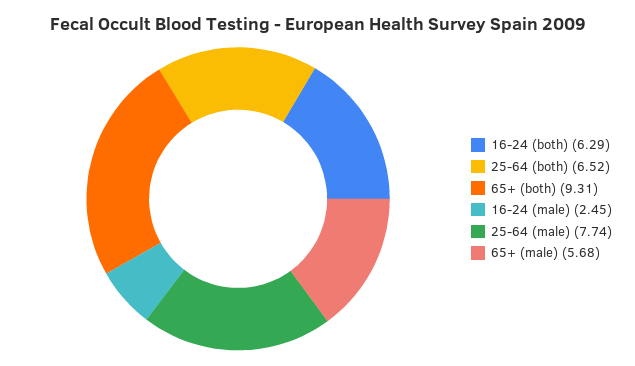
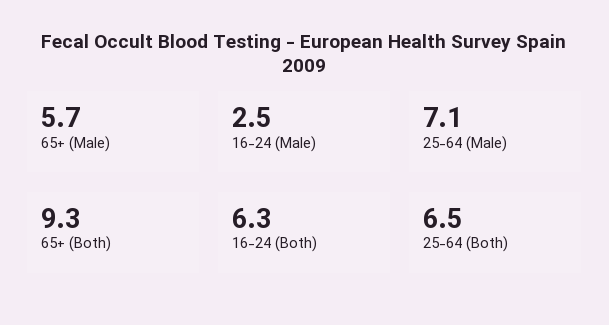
  {
    "16-24 (both)": 6.29,
    "25-64 (both)": 6.52,
    "65+ (both)": 9.31,
    "16-24 (male)": 2.45,
-   "25-64 (male)": 7.74,
+   "25-64 (male)": 7.1,
    "65+ (male)": 5.68
  }

